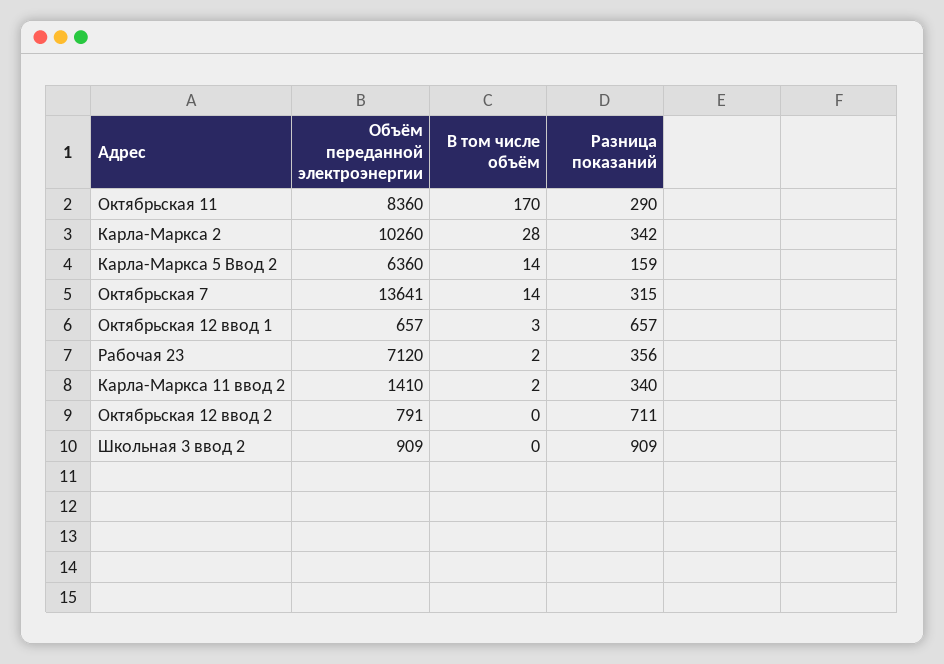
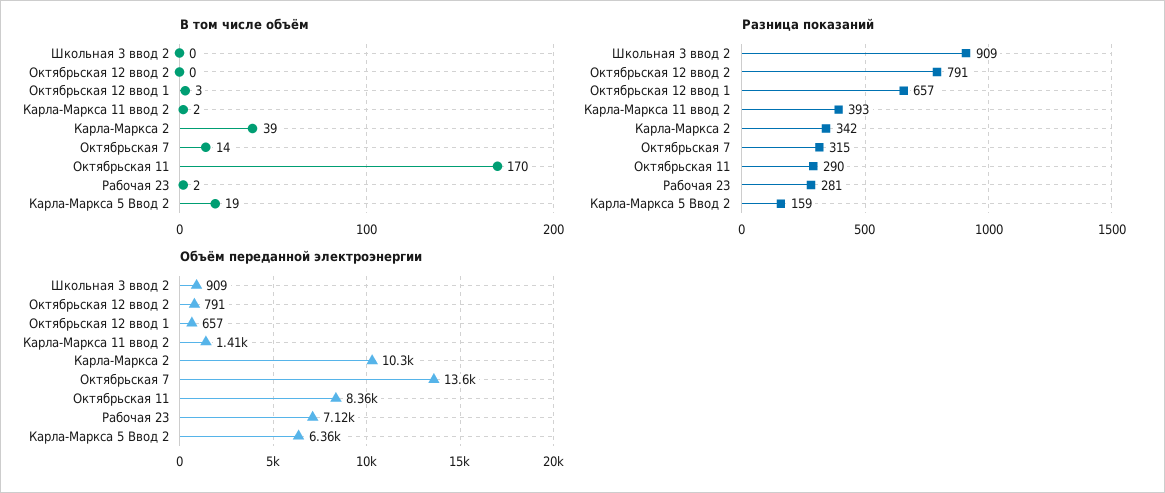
  {
    "Объём переданной электроэнергии": {
      "Октябрьская 11": 8360,
      "Карла-Маркса 2": 10260,
      "Карла-Маркса 5 Ввод 2": 6360,
      "Октябрьская 7": 13641,
      "Октябрьская 12 ввод 1": 657,
      "Рабочая 23": 7120,
      "Карла-Маркса 11 ввод 2": 1410,
      "Октябрьская 12 ввод 2": 791,
      "Школьная 3 ввод 2": 909
    },
    "В том числе объём": {
      "Октябрьская 11": 170,
-     "Карла-Маркса 2": 28,
+     "Карла-Маркса 2": 39,
-     "Карла-Маркса 5 Ввод 2": 14,
+     "Карла-Маркса 5 Ввод 2": 19,
      "Октябрьская 7": 14,
      "Октябрьская 12 ввод 1": 3,
      "Рабочая 23": 2,
      "Карла-Маркса 11 ввод 2": 2,
      "Октябрьская 12 ввод 2": 0,
      "Школьная 3 ввод 2": 0
    },
    "Разница показаний": {
      "Октябрьская 11": 290,
      "Карла-Маркса 2": 342,
      "Карла-Маркса 5 Ввод 2": 159,
      "Октябрьская 7": 315,
      "Октябрьская 12 ввод 1": 657,
-     "Рабочая 23": 356,
+     "Рабочая 23": 281,
-     "Карла-Маркса 11 ввод 2": 340,
+     "Карла-Маркса 11 ввод 2": 393,
-     "Октябрьская 12 ввод 2": 711,
+     "Октябрьская 12 ввод 2": 791,
      "Школьная 3 ввод 2": 909
    }
  }

